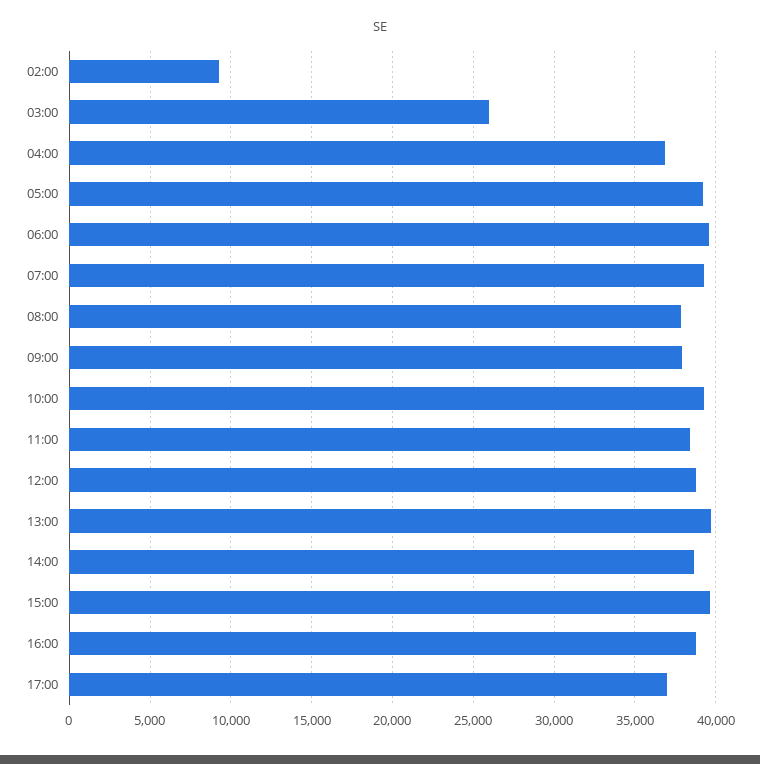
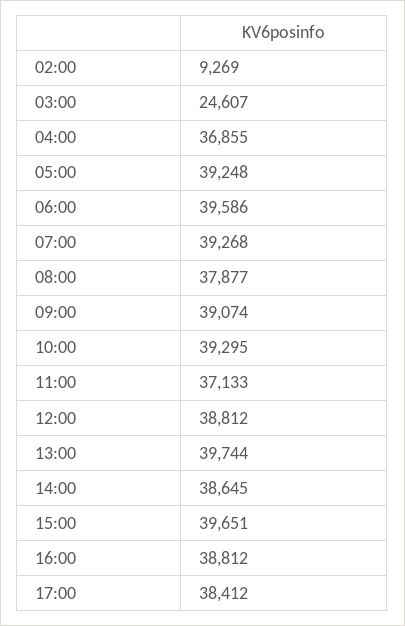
  {
    "02:00": 9269,
-   "03:00": 26000,
+   "03:00": 24607,
    "04:00": 36855,
    "05:00": 39248,
    "06:00": 39586,
    "07:00": 39268,
    "08:00": 37877,
-   "09:00": 38000,
+   "09:00": 39074,
    "10:00": 39295,
-   "11:00": 38500,
+   "11:00": 37133,
    "12:00": 38812,
    "13:00": 39744,
    "14:00": 38645,
    "15:00": 39651,
    "16:00": 38812,
-   "17:00": 37000
+   "17:00": 38412
  }

